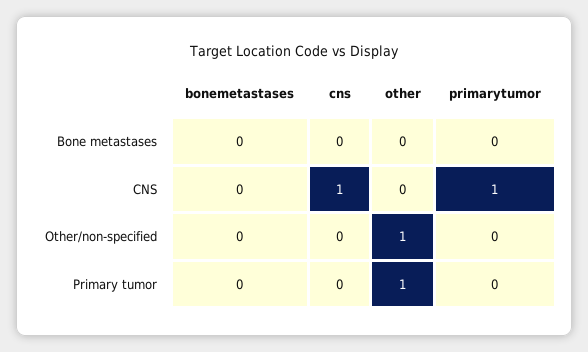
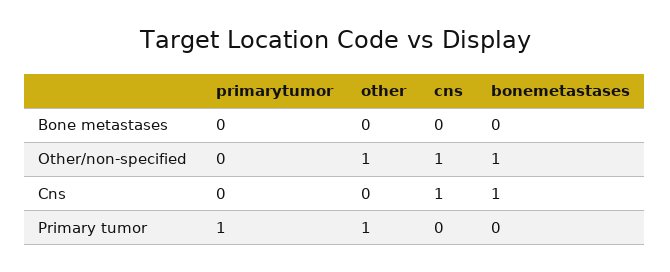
  {
    "bonemetastases": {
      "Bone metastases": 0,
-     "CNS": 0,
+     "CNS": 1,
-     "Other/non-specified": 0,
+     "Other/non-specified": 1,
      "Primary tumor": 0
    },
    "cns": {
      "Bone metastases": 0,
      "CNS": 1,
-     "Other/non-specified": 0,
+     "Other/non-specified": 1,
      "Primary tumor": 0
    },
    "other": {
      "Bone metastases": 0,
      "CNS": 0,
      "Other/non-specified": 1,
      "Primary tumor": 1
    },
    "primarytumor": {
      "Bone metastases": 0,
-     "CNS": 1,
+     "CNS": 0,
      "Other/non-specified": 0,
-     "Primary tumor": 0
+     "Primary tumor": 1
    }
  }

